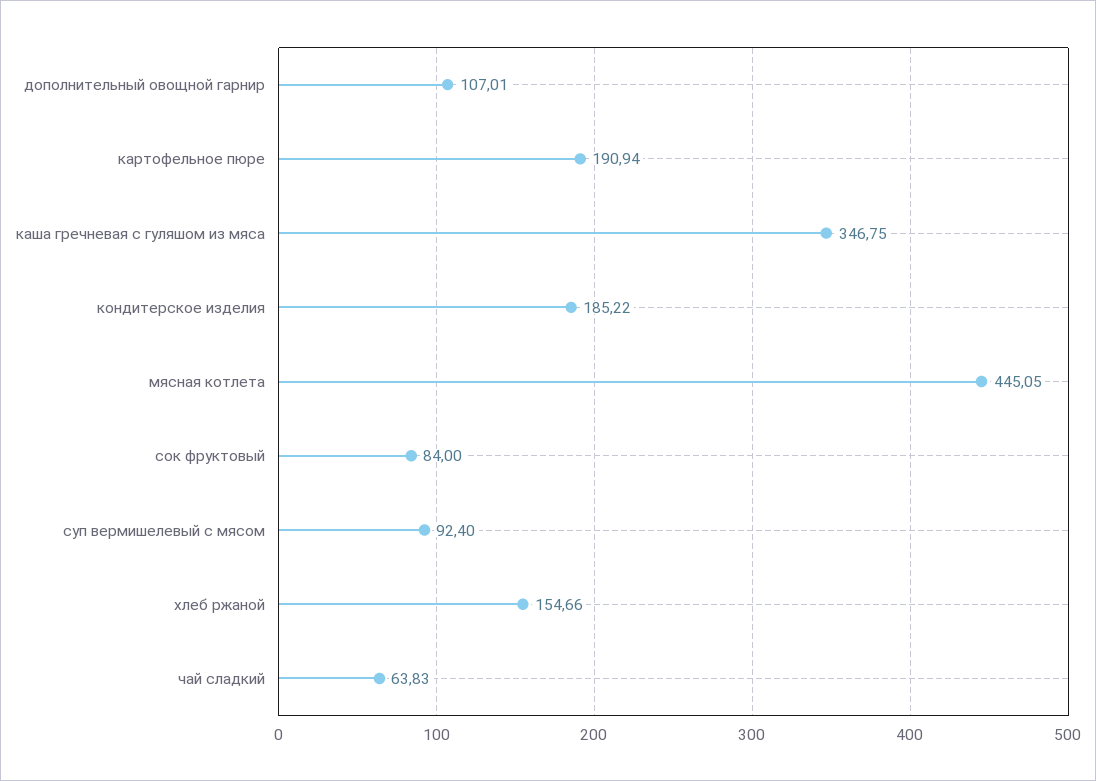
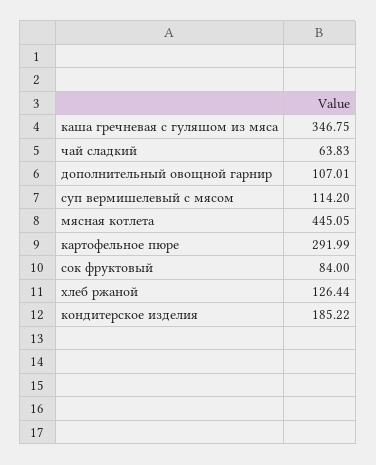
  {
    "дополнительный овощной гарнир": 107.01,
-   "картофельное пюре": 190.94,
+   "картофельное пюре": 291.99,
    "каша гречневая с гуляшом из мяса": 346.75,
    "кондитерское изделия": 185.22,
    "мясная котлета": 445.05,
    "сок фруктовый": 84,
-   "суп вермишелевый с мясом": 92.4,
+   "суп вермишелевый с мясом": 114.2,
-   "хлеб ржаной": 154.66,
+   "хлеб ржаной": 126.44,
    "чай сладкий": 63.83
  }

